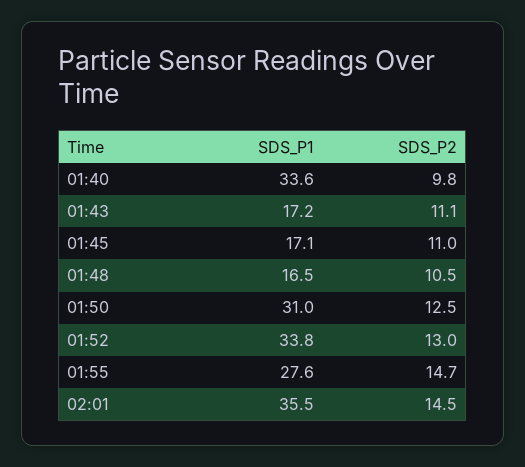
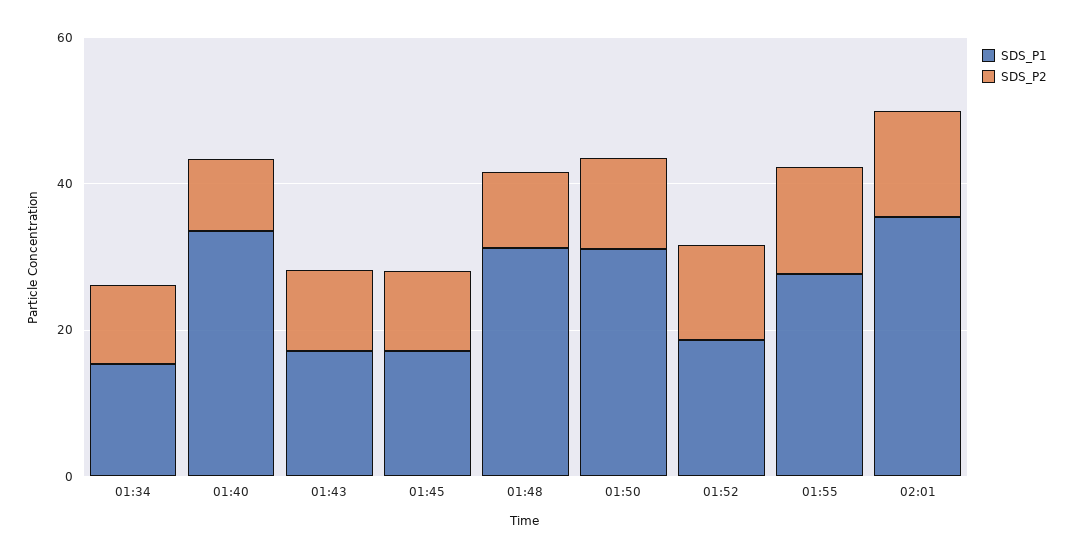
  {
    "SDS_P1": {
      "01:40": 33.6,
      "01:43": 17.2,
      "01:45": 17.1,
-     "01:48": 16.5,
+     "01:48": 30,
      "01:50": 31,
-     "01:52": 33.8,
+     "01:52": 20,
      "01:55": 27.6,
-     "02:01": 35.5
+     "02:01": 35.5,
+     "01:34": 15
    },
    "SDS_P2": {
      "01:40": 9.8,
      "01:43": 11.1,
      "01:45": 11,
      "01:48": 10.5,
      "01:50": 12.5,
      "01:52": 13,
      "01:55": 14.7,
-     "02:01": 14.5
+     "02:01": 14.5,
+     "01:34": 10
    }
  }

